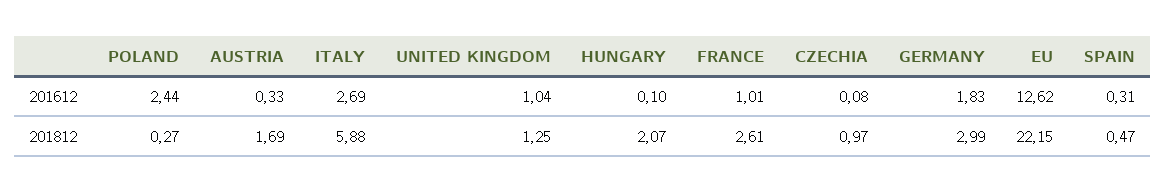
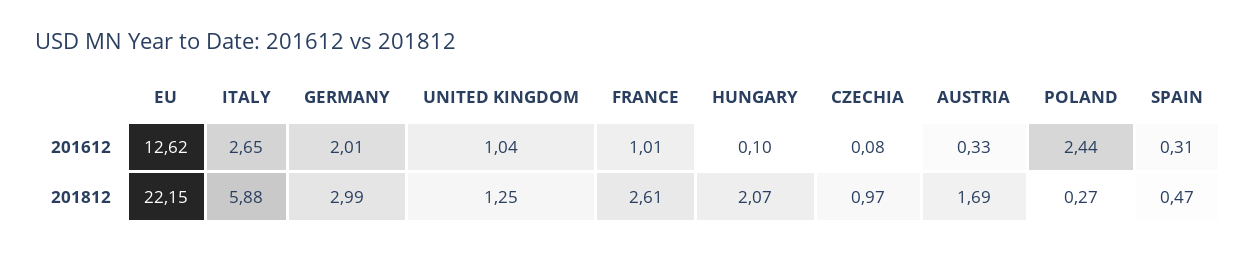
  {
    "POLAND": {
      "201612": 2.44,
      "201812": 0.27
    },
    "AUSTRIA": {
      "201612": 0.33,
      "201812": 1.69
    },
    "ITALY": {
-     "201612": 2.69,
+     "201612": 2.65,
      "201812": 5.88
    },
    "UNITED KINGDOM": {
      "201612": 1.04,
      "201812": 1.25
    },
    "HUNGARY": {
      "201612": 0.1,
      "201812": 2.07
    },
    "FRANCE": {
      "201612": 1.01,
      "201812": 2.61
    },
    "CZECHIA": {
      "201612": 0.08,
      "201812": 0.97
    },
    "GERMANY": {
-     "201612": 1.83,
+     "201612": 2.01,
      "201812": 2.99
    },
    "EU": {
      "201612": 12.62,
      "201812": 22.15
    },
    "SPAIN": {
      "201612": 0.31,
      "201812": 0.47
    }
  }

